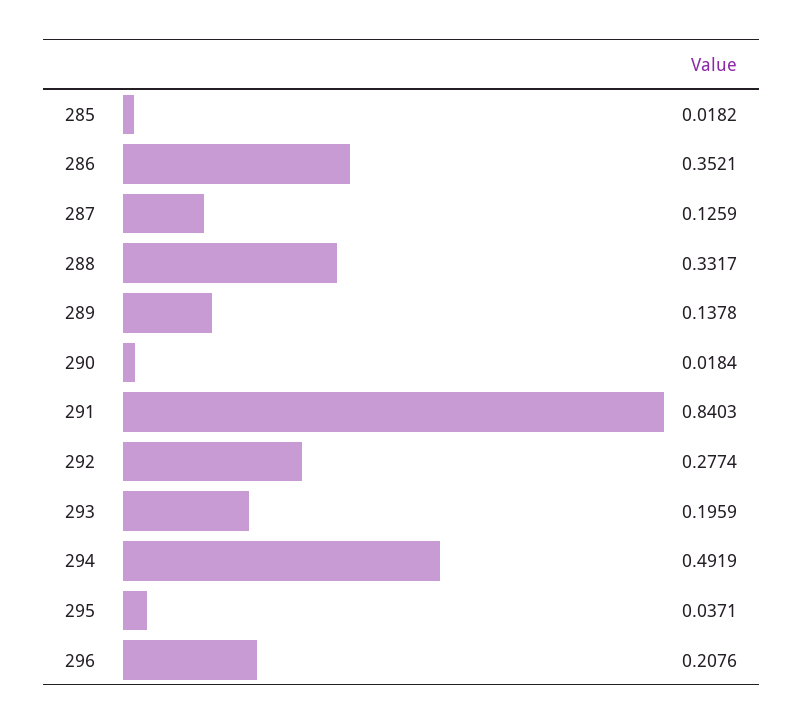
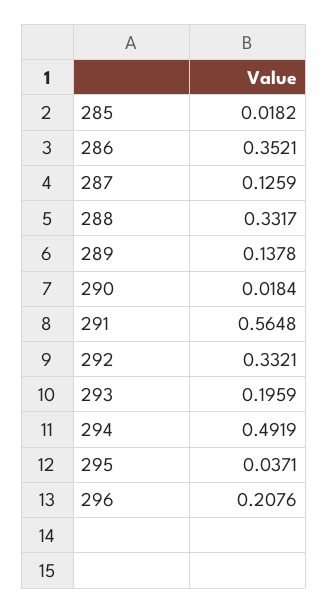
  {
    "285": 0.0182,
    "286": 0.3521,
    "287": 0.1259,
    "288": 0.3317,
    "289": 0.1378,
    "290": 0.0184,
-   "291": 0.8403,
+   "291": 0.5648,
-   "292": 0.2774,
+   "292": 0.3321,
    "293": 0.1959,
    "294": 0.4919,
    "295": 0.0371,
    "296": 0.2076
  }

